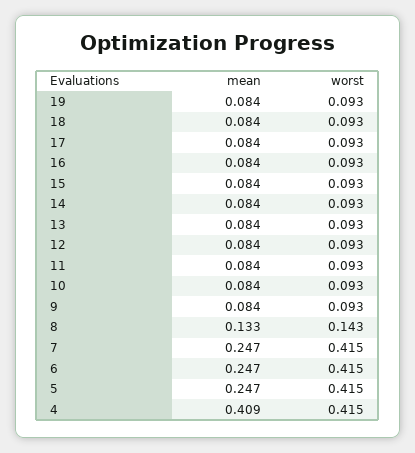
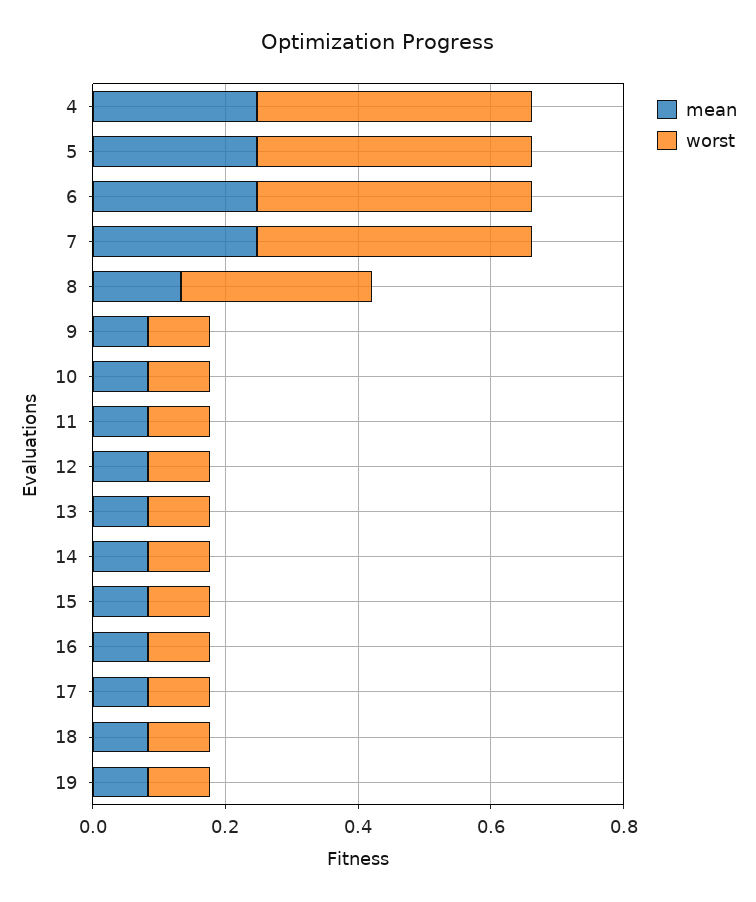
  {
    "mean": {
      "19": 0.084,
      "18": 0.084,
      "17": 0.084,
      "16": 0.084,
      "15": 0.084,
      "14": 0.084,
      "13": 0.084,
      "12": 0.084,
      "11": 0.084,
      "10": 0.084,
      "9": 0.084,
      "8": 0.133,
      "7": 0.247,
      "6": 0.247,
      "5": 0.247,
-     "4": 0.409
+     "4": 0.25
    },
    "worst": {
      "19": 0.093,
      "18": 0.093,
      "17": 0.093,
      "16": 0.093,
      "15": 0.093,
      "14": 0.093,
      "13": 0.093,
      "12": 0.093,
      "11": 0.093,
      "10": 0.093,
      "9": 0.093,
-     "8": 0.143,
+     "8": 0.3,
      "7": 0.415,
      "6": 0.415,
      "5": 0.415,
      "4": 0.415
    }
  }

